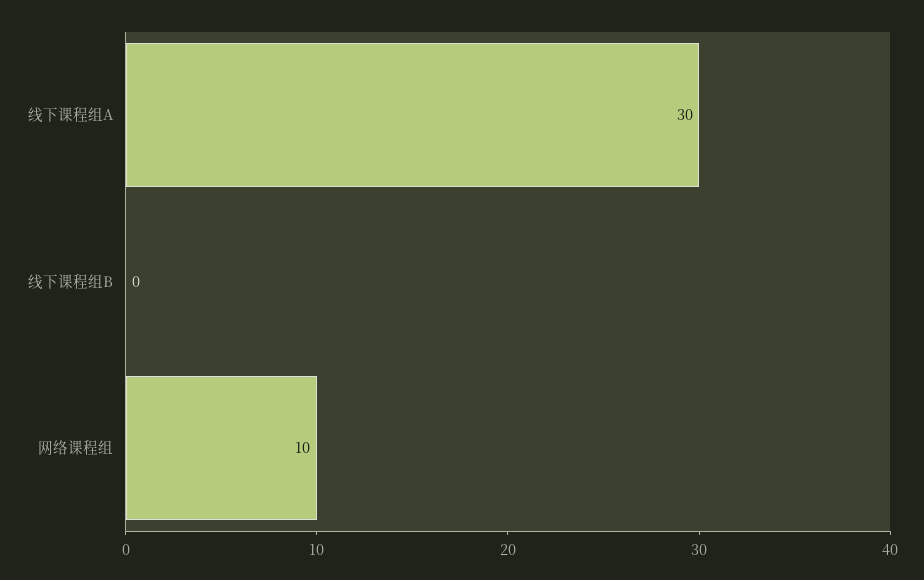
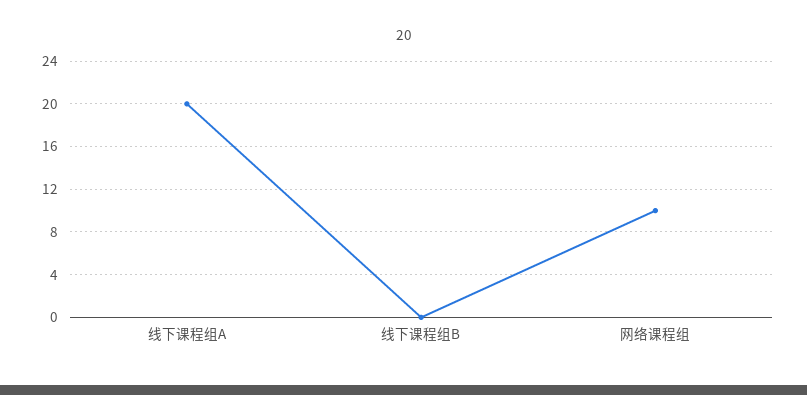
  {
-   "线下课程组A": 30,
+   "线下课程组A": 20,
    "线下课程组B": 0,
    "网络课程组": 10
  }

